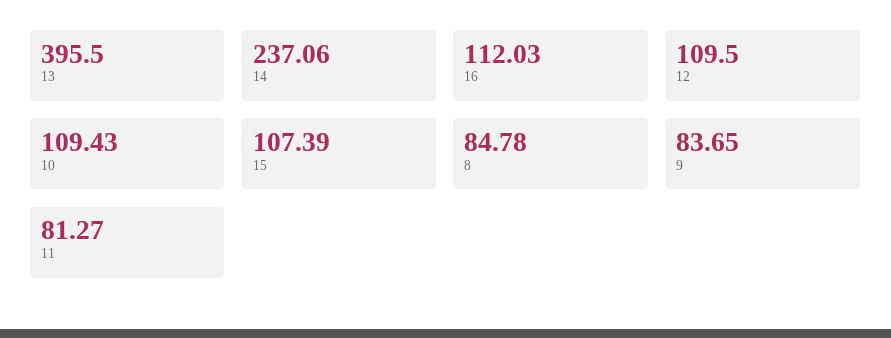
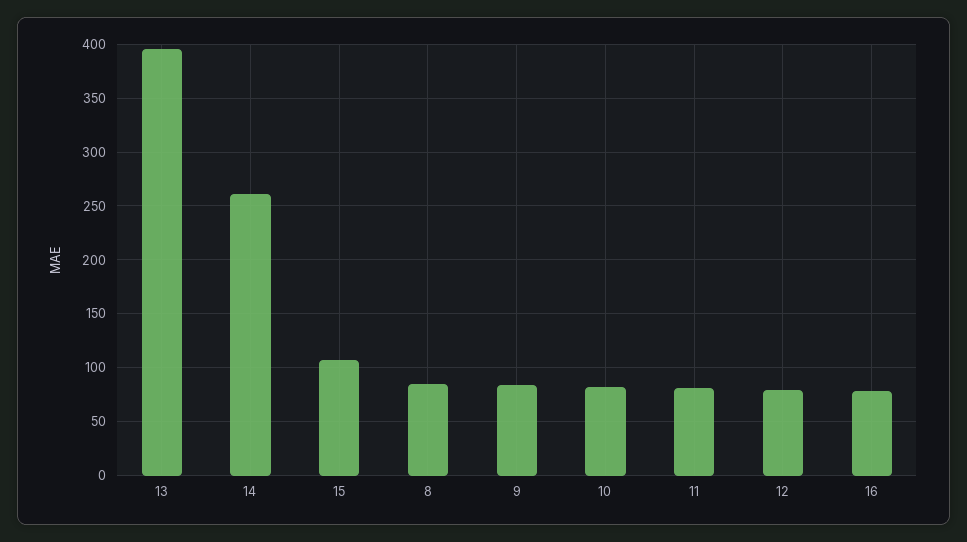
  {
    "13": 395.5,
-   "14": 237.06,
+   "14": 260,
-   "16": 112.03,
+   "16": 80,
-   "12": 109.5,
+   "12": 80,
-   "10": 109.43,
+   "10": 80,
    "15": 107.39,
    "8": 84.78,
    "9": 83.65,
    "11": 81.27
  }

